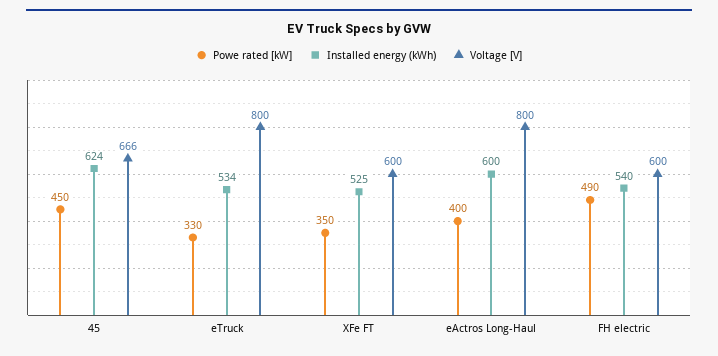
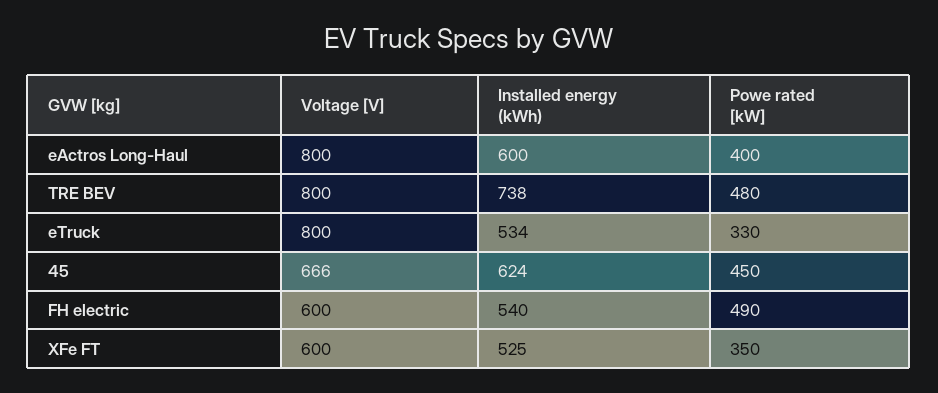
  {
    "Powe rated [kW]": {
      "45": 450,
      "eTruck": 330,
      "XFe FT": 350,
      "eActros Long-Haul": 400,
-     "FH electric": 490
+     "FH electric": 490,
+     "TRE BEV": 480
    },
    "Installed energy (kWh)": {
      "45": 624,
      "eTruck": 534,
      "XFe FT": 525,
      "eActros Long-Haul": 600,
-     "FH electric": 540
+     "FH electric": 540,
+     "TRE BEV": 738
    },
    "Voltage [V]": {
      "45": 666,
      "eTruck": 800,
      "XFe FT": 600,
      "eActros Long-Haul": 800,
-     "FH electric": 600
+     "FH electric": 600,
+     "TRE BEV": 800
    }
  }

